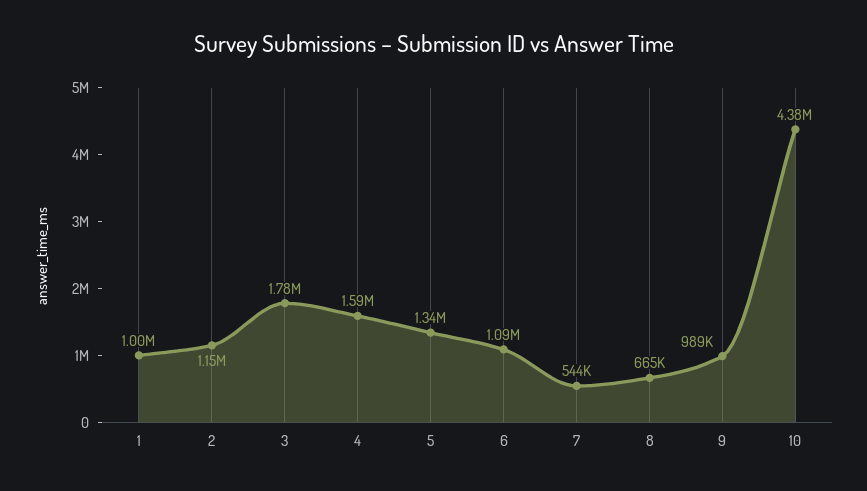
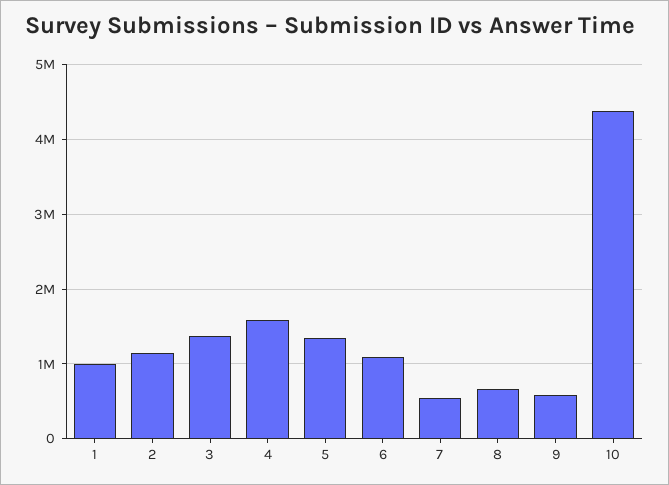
  {
    "1": 1000000,
    "2": 1150000,
-   "3": 1780000,
+   "3": 1400000,
    "4": 1590000,
    "5": 1340000,
    "6": 1090000,
    "7": 544000,
    "8": 665000,
-   "9": 989000,
+   "9": 600000,
    "10": 4380000
  }

